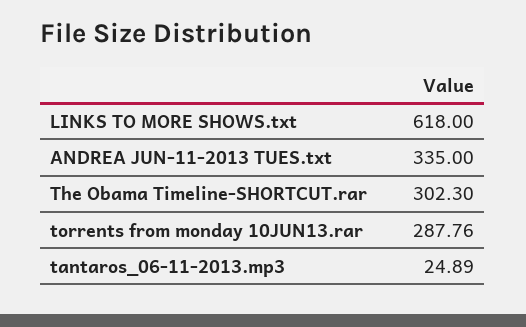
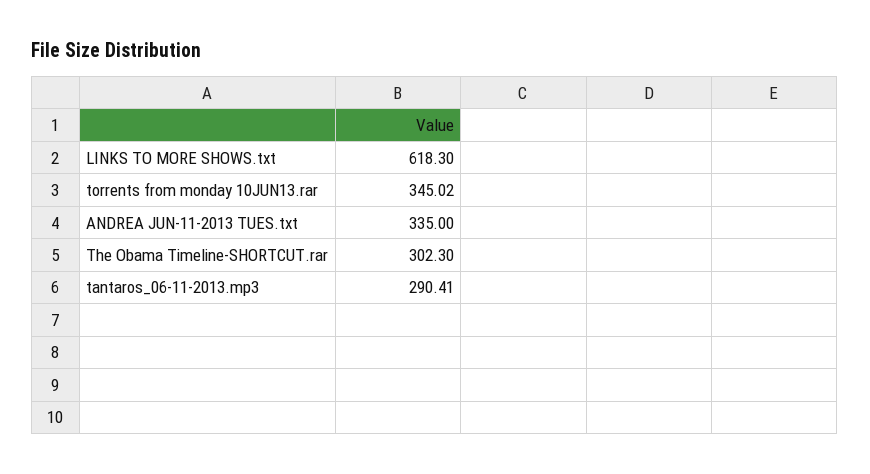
  {
-   "LINKS TO MORE SHOWS.txt": 618,
+   "LINKS TO MORE SHOWS.txt": 618.3,
    "ANDREA JUN-11-2013 TUES.txt": 335,
    "The Obama Timeline-SHORTCUT.rar": 302.3,
-   "torrents from monday 10JUN13.rar": 287.76,
+   "torrents from monday 10JUN13.rar": 345.02,
-   "tantaros_06-11-2013.mp3": 24.89
+   "tantaros_06-11-2013.mp3": 290.41
  }

